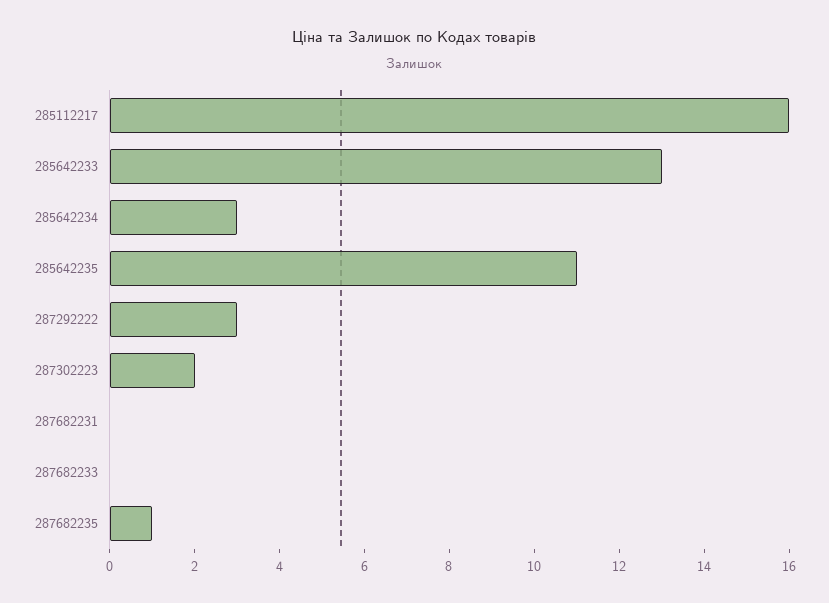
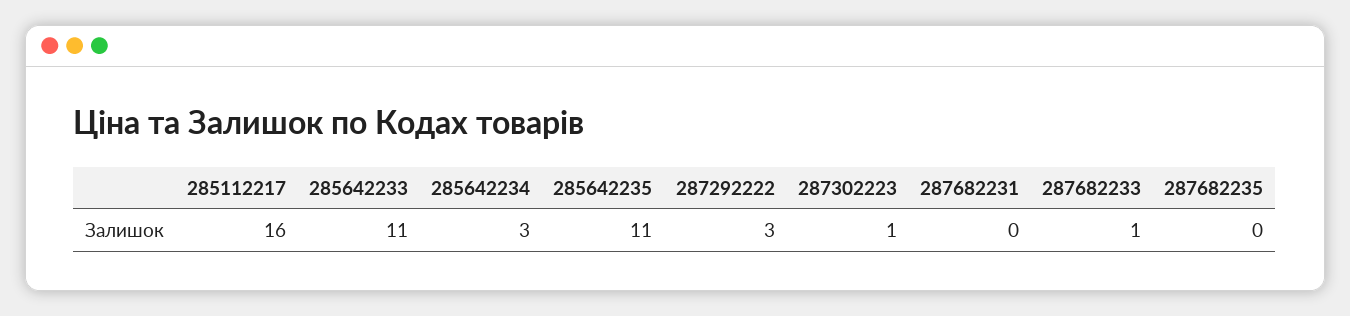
  {
    "285112217": 16,
-   "285642233": 13,
+   "285642233": 11,
    "285642234": 3,
    "285642235": 11,
    "287292222": 3,
-   "287302223": 2,
+   "287302223": 1,
    "287682231": 0,
-   "287682233": 0,
+   "287682233": 1,
-   "287682235": 1
+   "287682235": 0
  }

